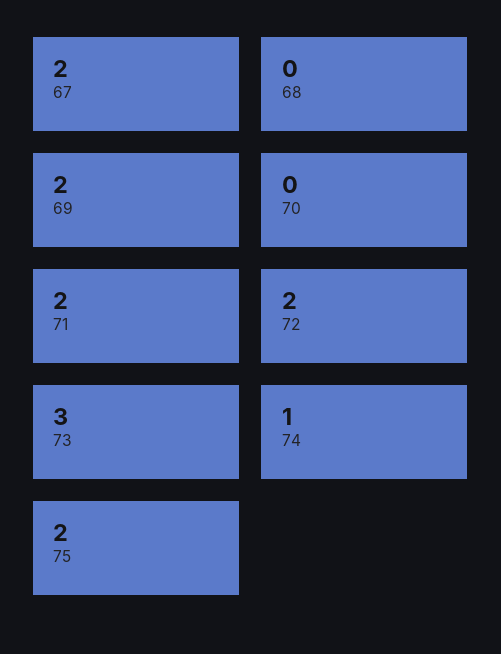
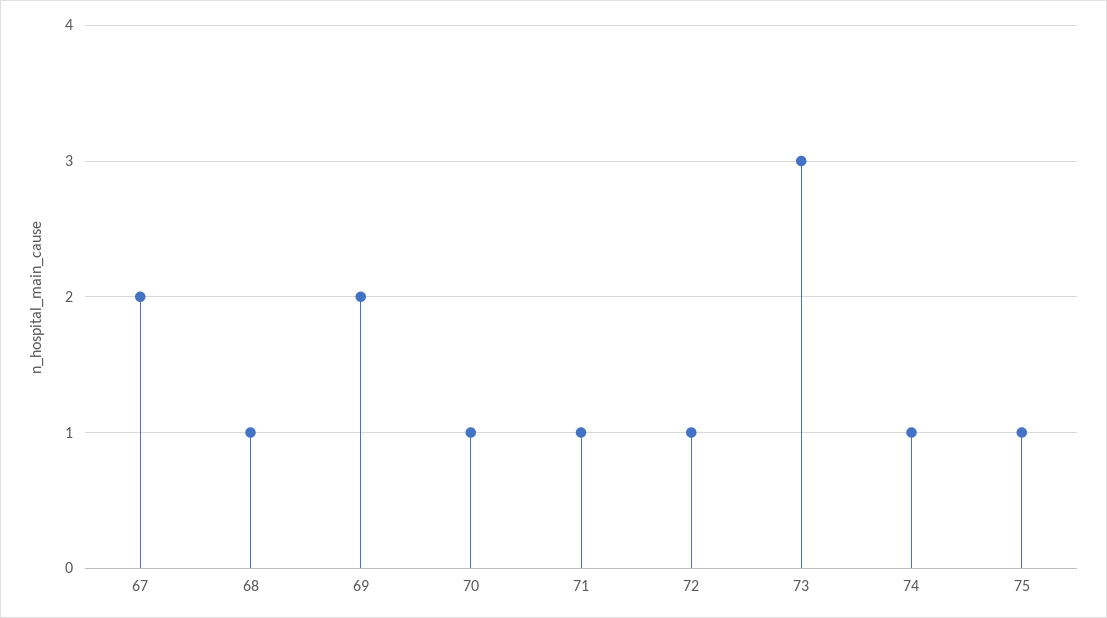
  {
    "67": 2,
-   "68": 0,
+   "68": 1,
    "69": 2,
-   "70": 0,
+   "70": 1,
-   "71": 2,
+   "71": 1,
-   "72": 2,
+   "72": 1,
    "73": 3,
    "74": 1,
-   "75": 2
+   "75": 1
  }

